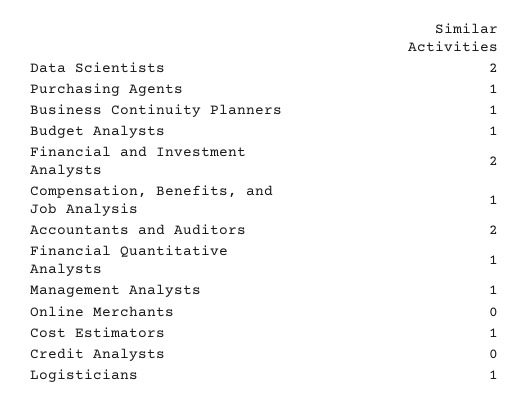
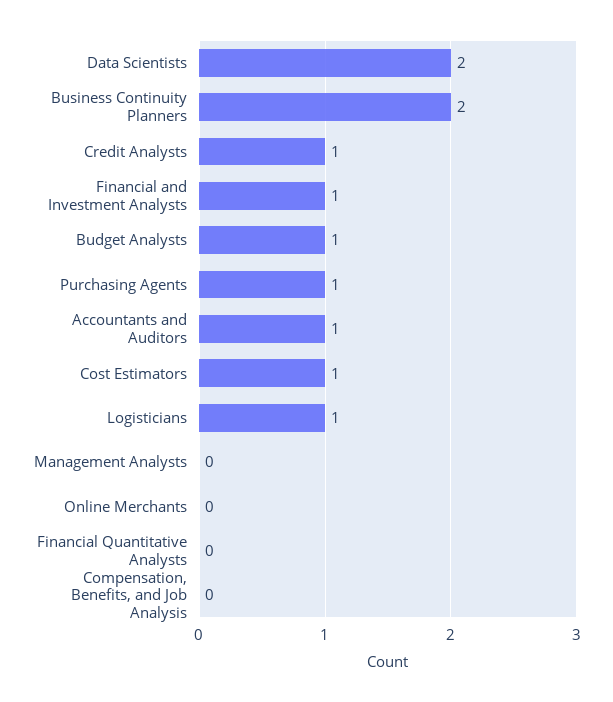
  {
    "Data Scientists": 2,
    "Purchasing Agents": 1,
-   "Business Continuity Planners": 1,
+   "Business Continuity Planners": 2,
    "Budget Analysts": 1,
-   "Financial and Investment Analysts": 2,
+   "Financial and Investment Analysts": 1,
-   "Compensation, Benefits, and Job Analysis": 1,
+   "Compensation, Benefits, and Job Analysis": 0,
-   "Accountants and Auditors": 2,
+   "Accountants and Auditors": 1,
-   "Financial Quantitative Analysts": 1,
+   "Financial Quantitative Analysts": 0,
-   "Management Analysts": 1,
+   "Management Analysts": 0,
    "Online Merchants": 0,
    "Cost Estimators": 1,
-   "Credit Analysts": 0,
+   "Credit Analysts": 1,
    "Logisticians": 1
  }

